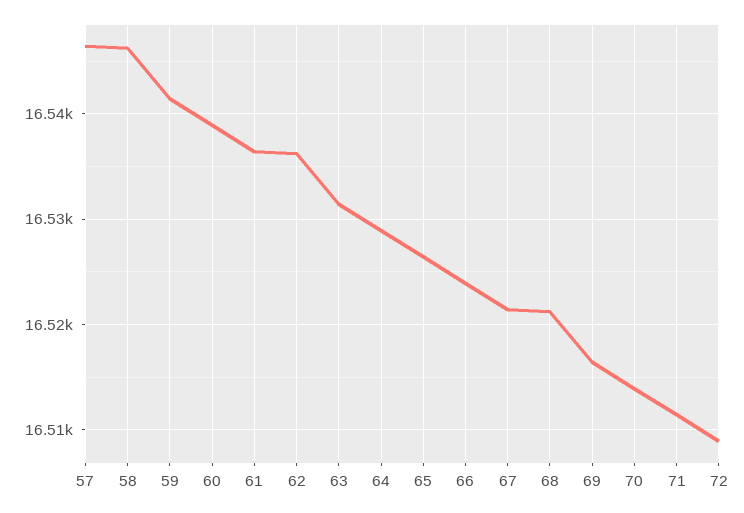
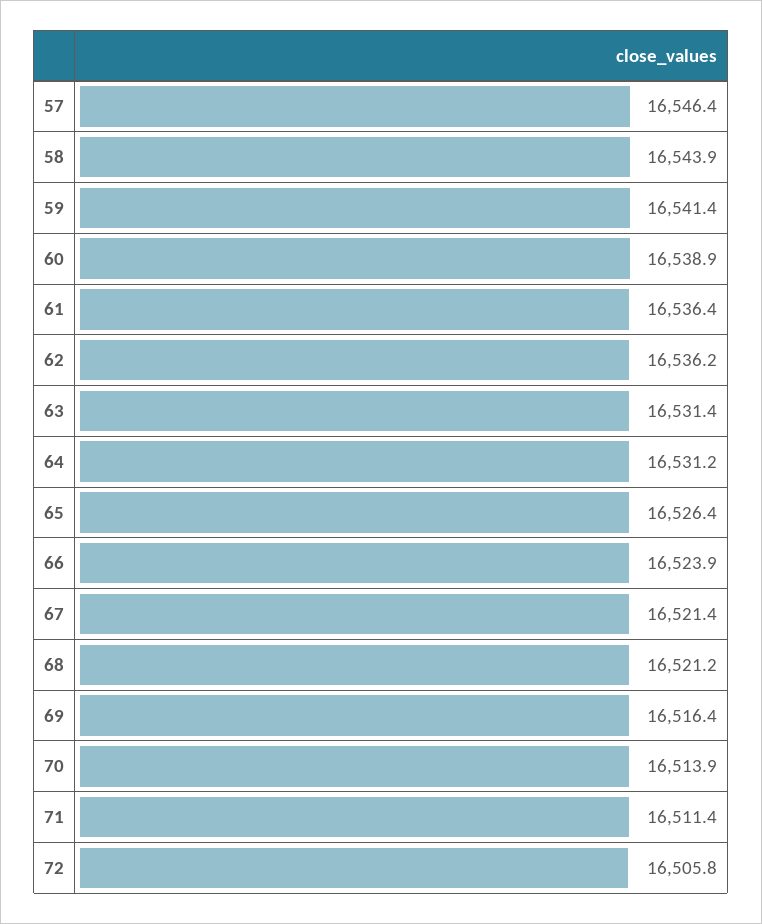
  {
    "57": 16546.4,
-   "58": 16546,
+   "58": 16543.9,
    "59": 16541.4,
    "60": 16538.9,
    "61": 16536.4,
    "62": 16536.2,
    "63": 16531.4,
-   "64": 16529,
+   "64": 16531.2,
    "65": 16526.4,
    "66": 16523.9,
    "67": 16521.4,
    "68": 16521.2,
    "69": 16516.4,
    "70": 16513.9,
    "71": 16511.4,
-   "72": 16509
+   "72": 16505.8
  }

